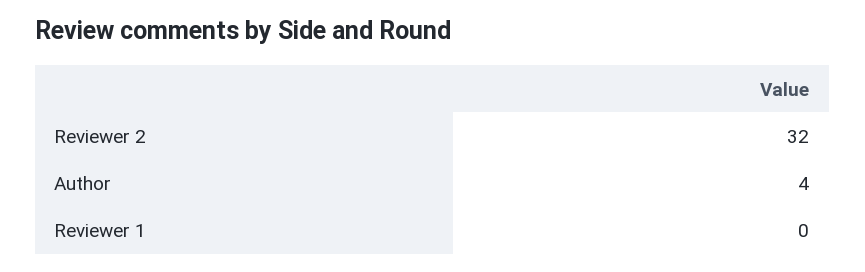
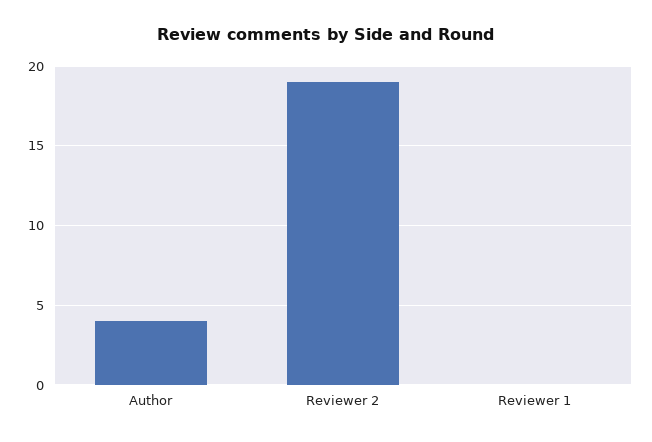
  {
-   "Reviewer 2": 32,
+   "Reviewer 2": 19,
    "Author": 4,
    "Reviewer 1": 0
  }

